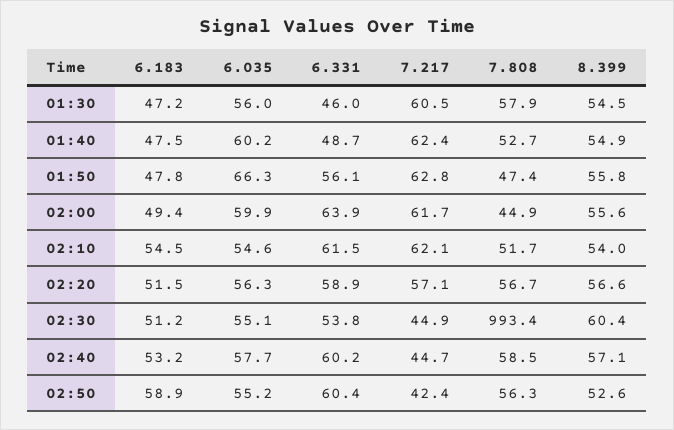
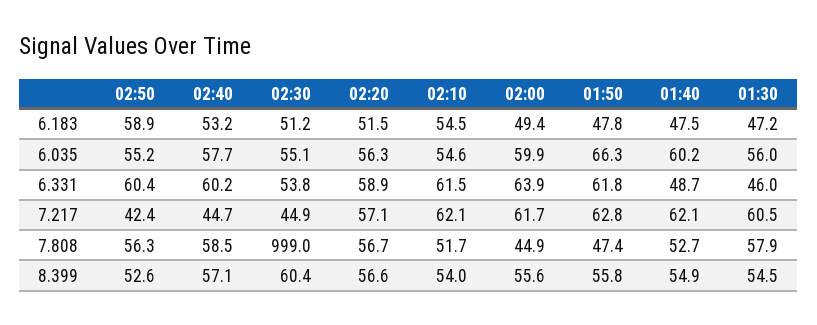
  {
    "6.183": {
      "01:30": 47.2,
      "01:40": 47.5,
      "01:50": 47.8,
      "02:00": 49.4,
      "02:10": 54.5,
      "02:20": 51.5,
      "02:30": 51.2,
      "02:40": 53.2,
      "02:50": 58.9
    },
    "6.035": {
      "01:30": 56,
      "01:40": 60.2,
      "01:50": 66.3,
      "02:00": 59.9,
      "02:10": 54.6,
      "02:20": 56.3,
      "02:30": 55.1,
      "02:40": 57.7,
      "02:50": 55.2
    },
    "6.331": {
      "01:30": 46,
      "01:40": 48.7,
-     "01:50": 56.1,
+     "01:50": 61.8,
      "02:00": 63.9,
      "02:10": 61.5,
      "02:20": 58.9,
      "02:30": 53.8,
      "02:40": 60.2,
      "02:50": 60.4
    },
    "7.217": {
      "01:30": 60.5,
-     "01:40": 62.4,
+     "01:40": 62.1,
      "01:50": 62.8,
      "02:00": 61.7,
      "02:10": 62.1,
      "02:20": 57.1,
      "02:30": 44.9,
      "02:40": 44.7,
      "02:50": 42.4
    },
    "7.808": {
      "01:30": 57.9,
      "01:40": 52.7,
      "01:50": 47.4,
      "02:00": 44.9,
      "02:10": 51.7,
      "02:20": 56.7,
-     "02:30": 993.4,
+     "02:30": 999,
      "02:40": 58.5,
      "02:50": 56.3
    },
    "8.399": {
      "01:30": 54.5,
      "01:40": 54.9,
      "01:50": 55.8,
      "02:00": 55.6,
      "02:10": 54,
      "02:20": 56.6,
      "02:30": 60.4,
      "02:40": 57.1,
      "02:50": 52.6
    }
  }

